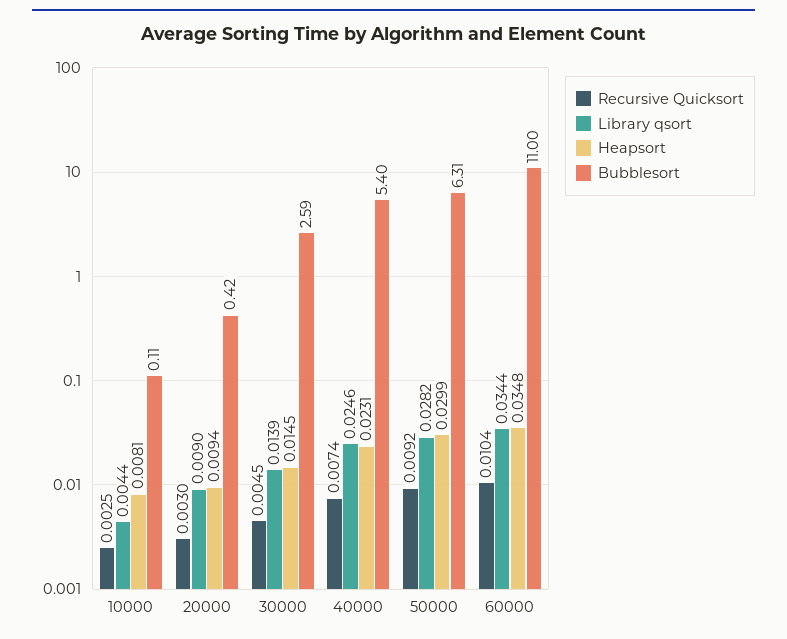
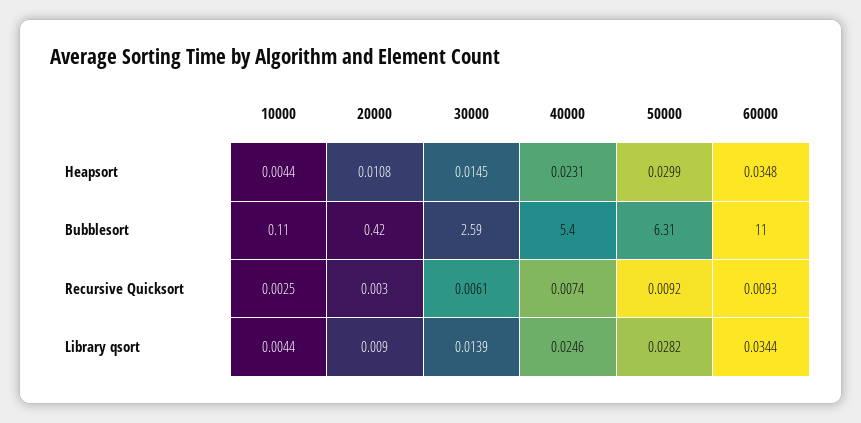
  {
    "Recursive Quicksort": {
      "10000": 0.0025,
      "20000": 0.003,
-     "30000": 0.0045,
+     "30000": 0.0061,
      "40000": 0.0074,
      "50000": 0.0092,
-     "60000": 0.0104
+     "60000": 0.0093
    },
    "Library qsort": {
      "10000": 0.0044,
      "20000": 0.009,
      "30000": 0.0139,
      "40000": 0.0246,
      "50000": 0.0282,
      "60000": 0.0344
    },
    "Heapsort": {
-     "10000": 0.0081,
+     "10000": 0.0044,
-     "20000": 0.0094,
+     "20000": 0.0108,
      "30000": 0.0145,
      "40000": 0.0231,
      "50000": 0.0299,
      "60000": 0.0348
    },
    "Bubblesort": {
      "10000": 0.11,
      "20000": 0.42,
      "30000": 2.59,
      "40000": 5.4,
      "50000": 6.31,
      "60000": 11
    }
  }

